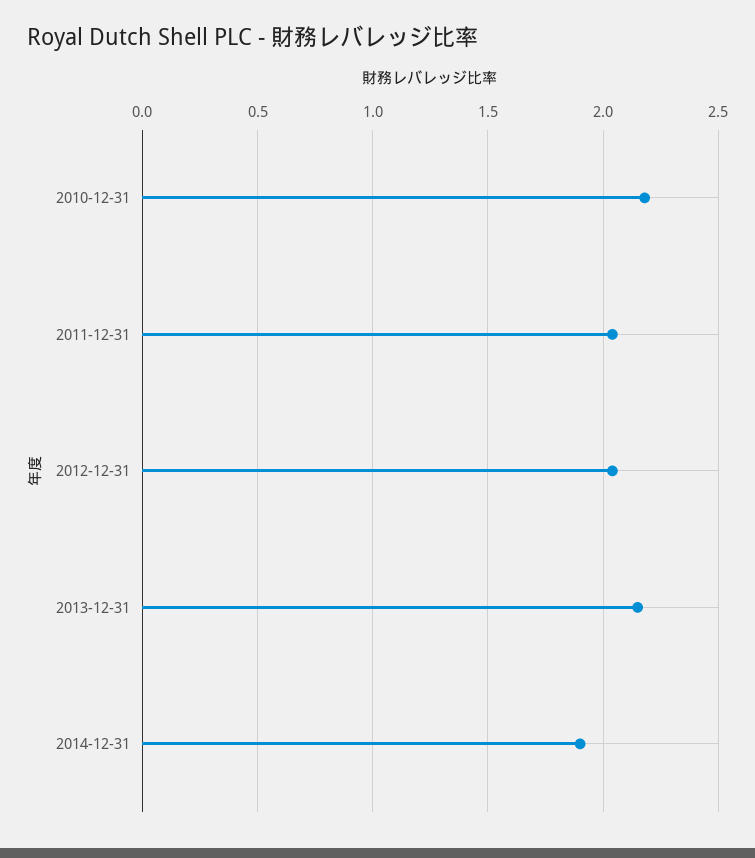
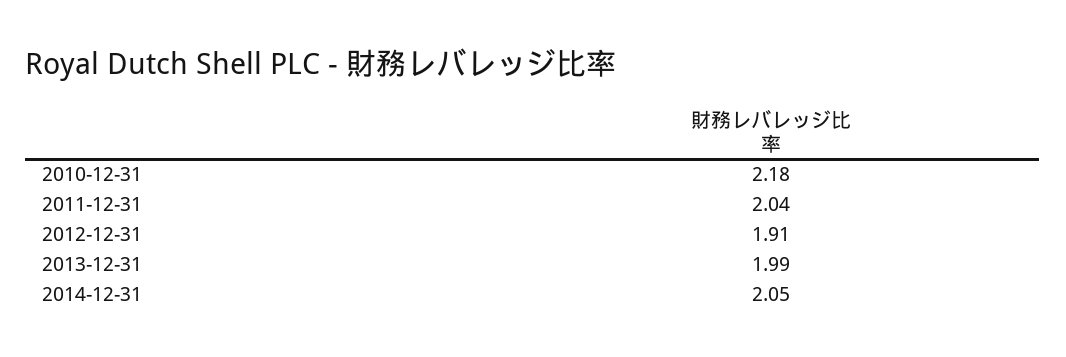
  {
    "2010-12-31": 2.18,
    "2011-12-31": 2.04,
-   "2012-12-31": 2.05,
+   "2012-12-31": 1.91,
-   "2013-12-31": 2.15,
+   "2013-12-31": 1.99,
-   "2014-12-31": 1.9
+   "2014-12-31": 2.05
  }

